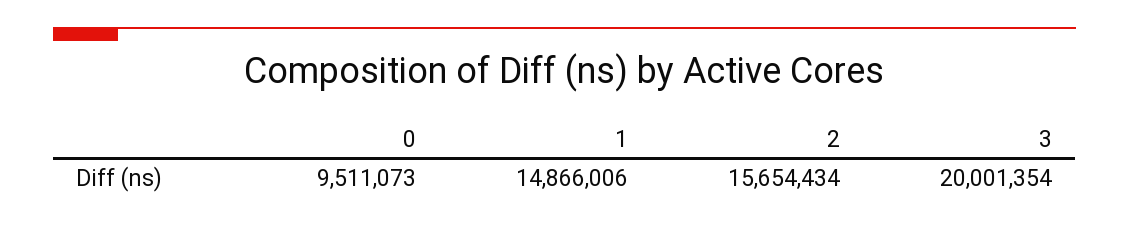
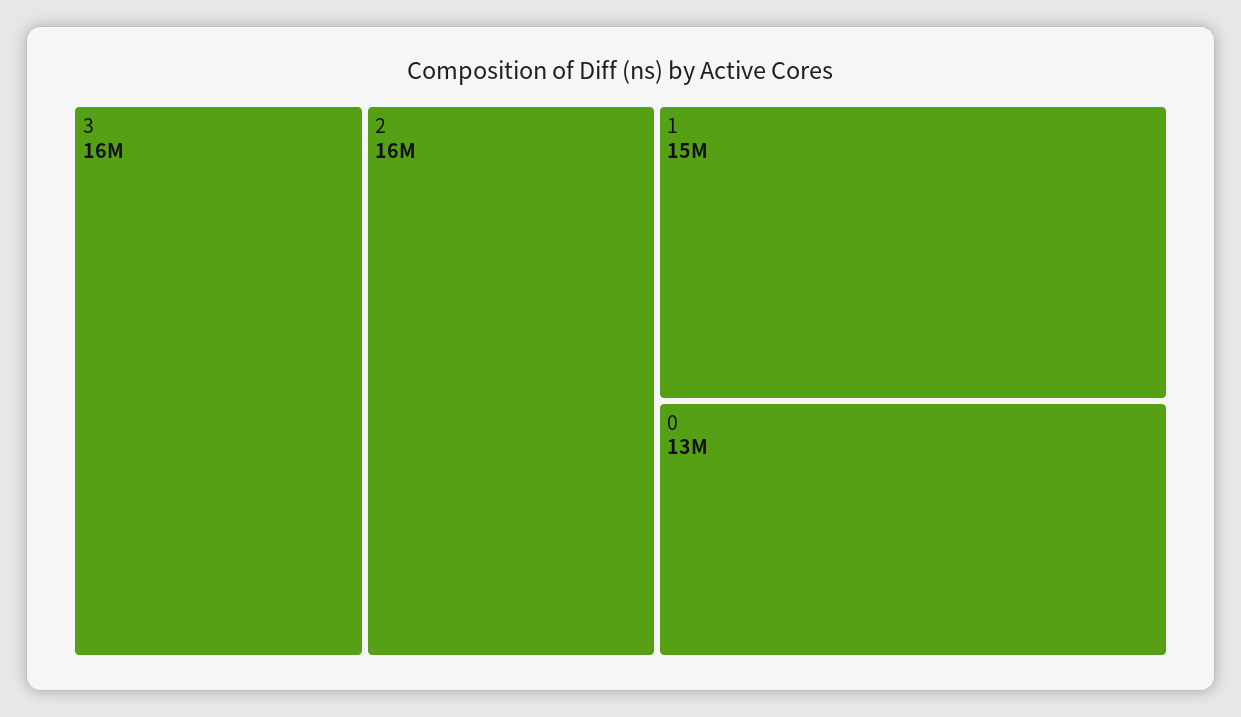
  {
-   "0": 9511073,
+   "0": 13000000,
    "1": 14866006,
    "2": 15654434,
-   "3": 20001354
+   "3": 16000000
  }

